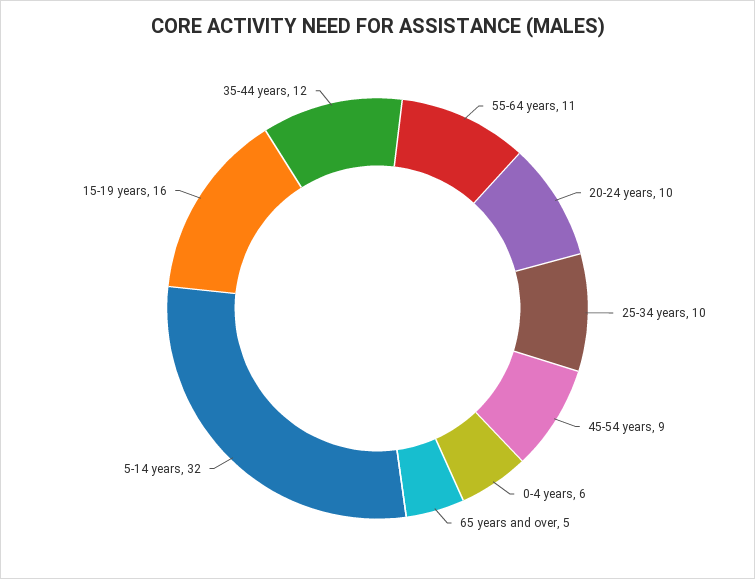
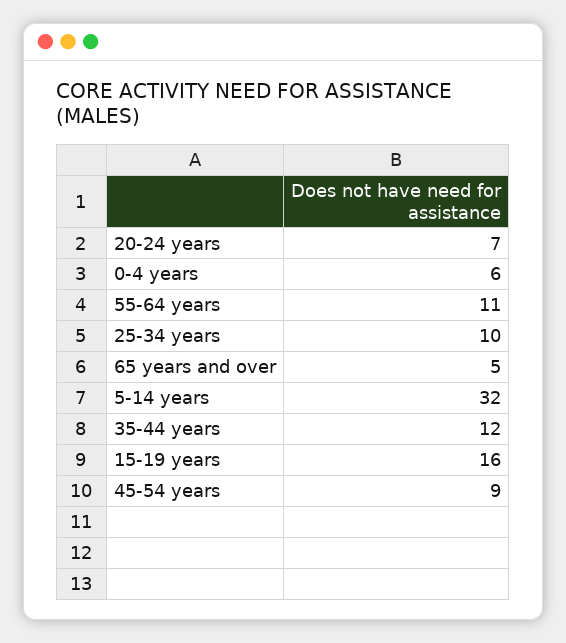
  {
    "55-64 years": 11,
-   "20-24 years": 10,
+   "20-24 years": 7,
    "25-34 years": 10,
    "45-54 years": 9,
    "0-4 years": 6,
    "65 years and over": 5,
    "5-14 years": 32,
    "15-19 years": 16,
    "35-44 years": 12
  }

